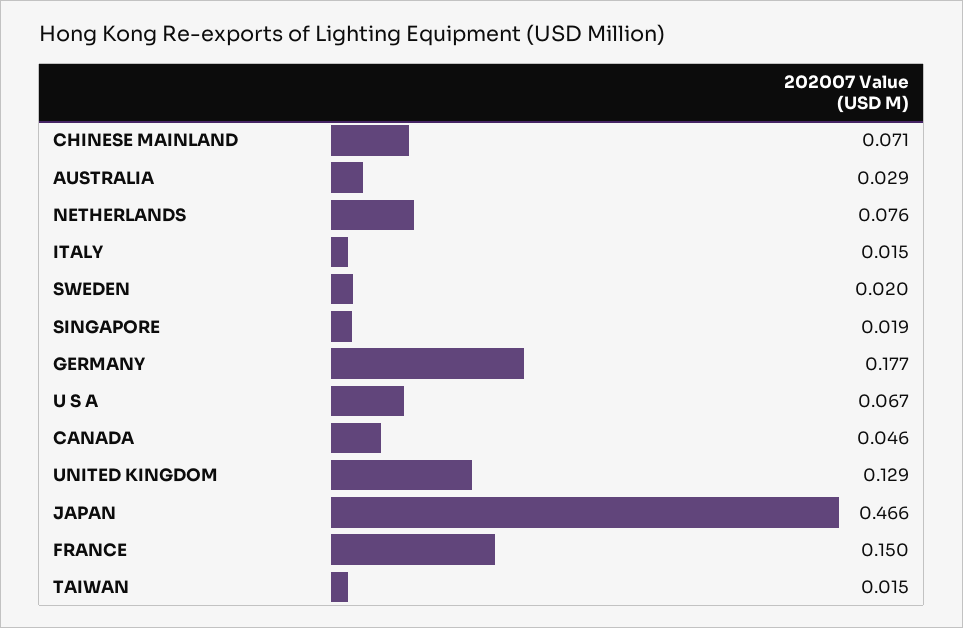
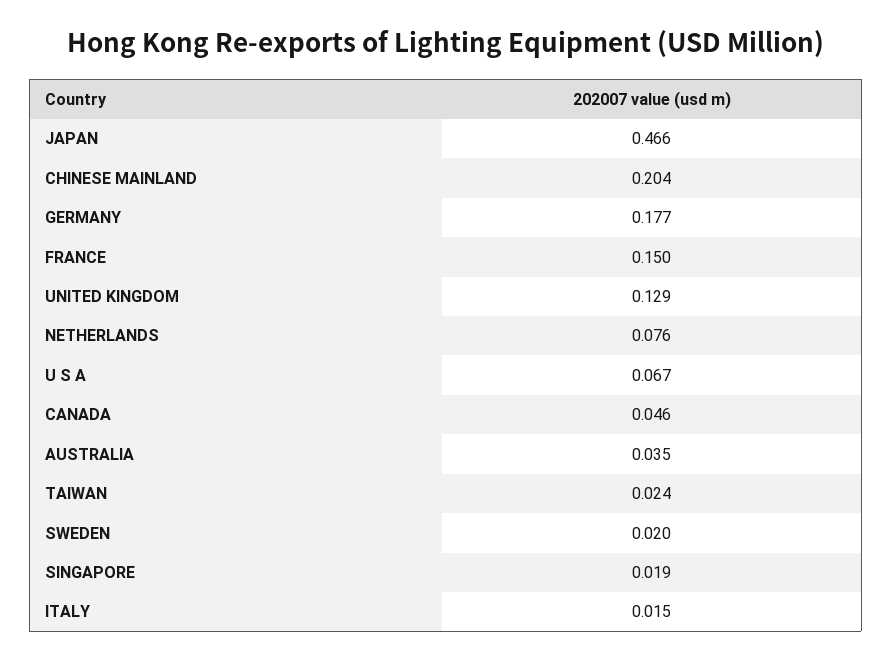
  {
-   "CHINESE MAINLAND": 0.071,
+   "CHINESE MAINLAND": 0.204,
-   "AUSTRALIA": 0.029,
+   "AUSTRALIA": 0.035,
    "NETHERLANDS": 0.076,
    "ITALY": 0.015,
    "SWEDEN": 0.02,
    "SINGAPORE": 0.019,
    "GERMANY": 0.177,
    "U S A": 0.067,
    "CANADA": 0.046,
    "UNITED KINGDOM": 0.129,
    "JAPAN": 0.466,
    "FRANCE": 0.15,
-   "TAIWAN": 0.015
+   "TAIWAN": 0.024
  }

